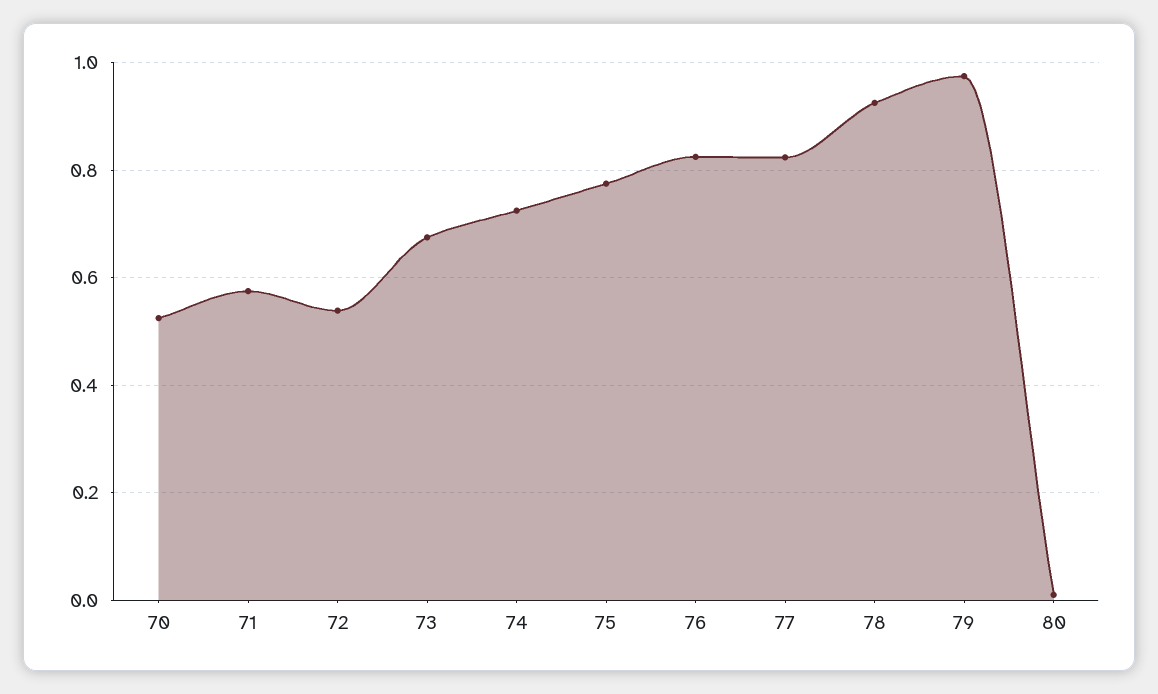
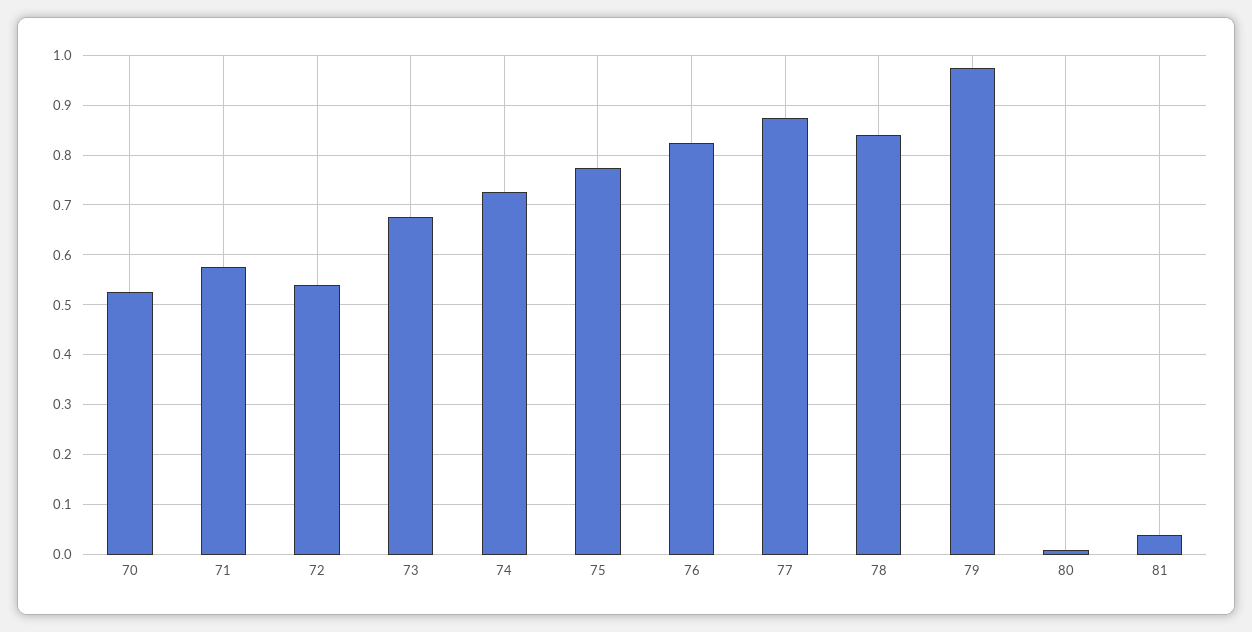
  {
    "70": 0.52,
    "71": 0.58,
    "72": 0.54,
    "73": 0.68,
    "74": 0.72,
    "75": 0.78,
    "76": 0.82,
-   "77": 0.82,
+   "77": 0.88,
-   "78": 0.92,
+   "78": 0.84,
    "79": 0.98,
-   "80": 0.02
+   "80": 0.02,
+   "81": 0.04
  }

